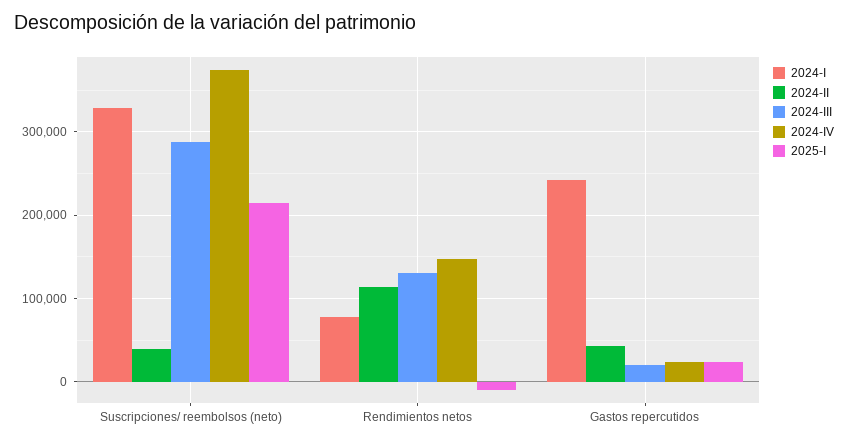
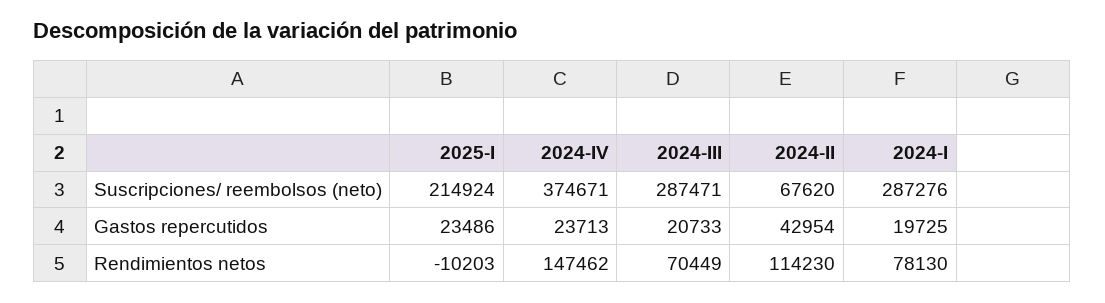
  {
    "2024-I": {
-     "Suscripciones/ reembolsos (neto)": 330000,
+     "Suscripciones/ reembolsos (neto)": 287276,
      "Rendimientos netos": 78130,
-     "Gastos repercutidos": 240000
+     "Gastos repercutidos": 19725
    },
    "2024-II": {
-     "Suscripciones/ reembolsos (neto)": 40000,
+     "Suscripciones/ reembolsos (neto)": 67620,
      "Rendimientos netos": 114230,
      "Gastos repercutidos": 42954
    },
    "2024-III": {
      "Suscripciones/ reembolsos (neto)": 287471,
-     "Rendimientos netos": 130000,
+     "Rendimientos netos": 70449,
      "Gastos repercutidos": 20733
    },
    "2024-IV": {
      "Suscripciones/ reembolsos (neto)": 374671,
      "Rendimientos netos": 147462,
      "Gastos repercutidos": 23713
    },
    "2025-I": {
      "Suscripciones/ reembolsos (neto)": 214924,
      "Rendimientos netos": -10203,
      "Gastos repercutidos": 23486
    }
  }

